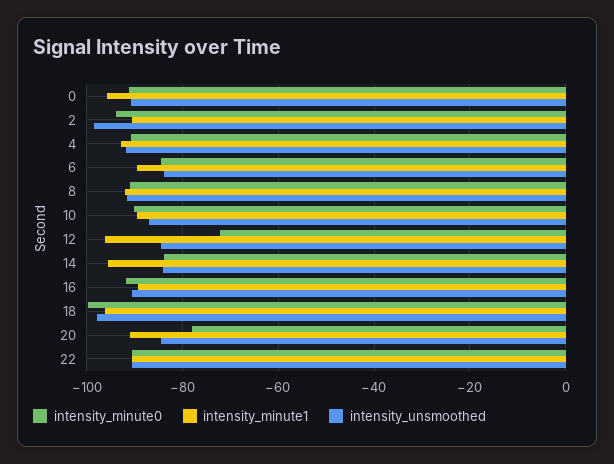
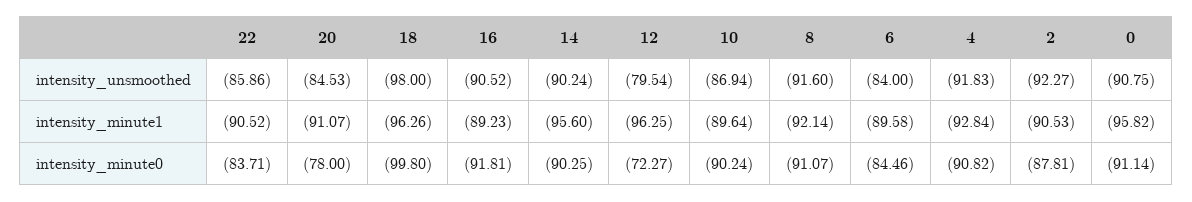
  {
    "intensity_minute0": {
      "0": -91.14,
-     "2": -94,
+     "2": -87.81,
      "4": -90.82,
      "6": -84.46,
      "8": -91.07,
      "10": -90.24,
      "12": -72.27,
-     "14": -84,
+     "14": -90.25,
      "16": -91.81,
      "18": -99.8,
      "20": -78,
-     "22": -90
+     "22": -83.71
    },
    "intensity_minute1": {
      "0": -95.82,
      "2": -90.53,
      "4": -92.84,
      "6": -89.58,
      "8": -92.14,
      "10": -89.64,
      "12": -96.25,
      "14": -95.6,
      "16": -89.23,
      "18": -96.26,
      "20": -91.07,
      "22": -90.52
    },
    "intensity_unsmoothed": {
      "0": -90.75,
-     "2": -98,
+     "2": -92.27,
      "4": -91.83,
      "6": -84,
      "8": -91.6,
      "10": -86.94,
-     "12": -84,
+     "12": -79.54,
-     "14": -84,
+     "14": -90.24,
      "16": -90.52,
      "18": -98,
      "20": -84.53,
-     "22": -90
+     "22": -85.86
    }
  }

